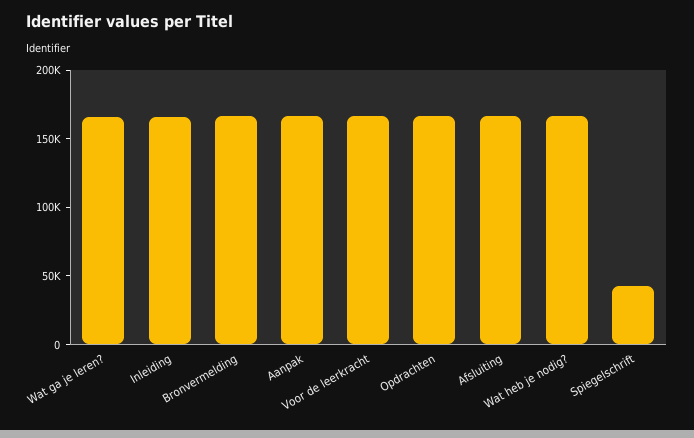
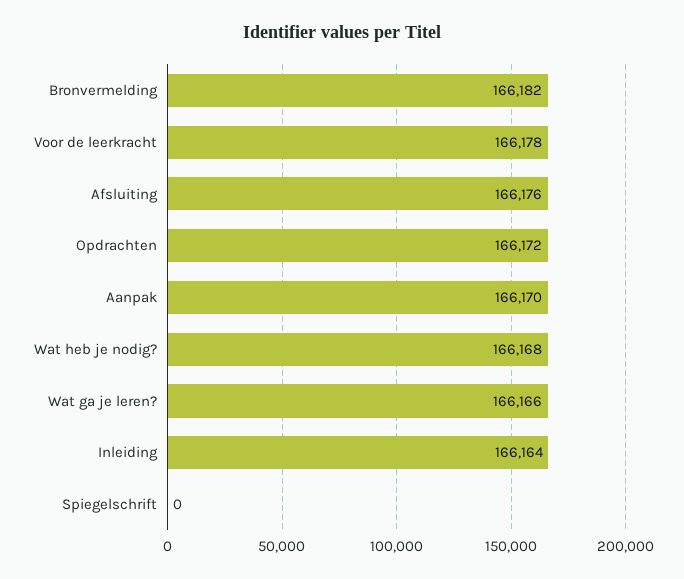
  {
    "Wat ga je leren?": 166166,
    "Inleiding": 166164,
    "Bronvermelding": 166182,
    "Aanpak": 166170,
    "Voor de leerkracht": 166178,
    "Opdrachten": 166172,
    "Afsluiting": 166176,
    "Wat heb je nodig?": 166168,
-   "Spiegelschrift": 40000
+   "Spiegelschrift": 0
  }

